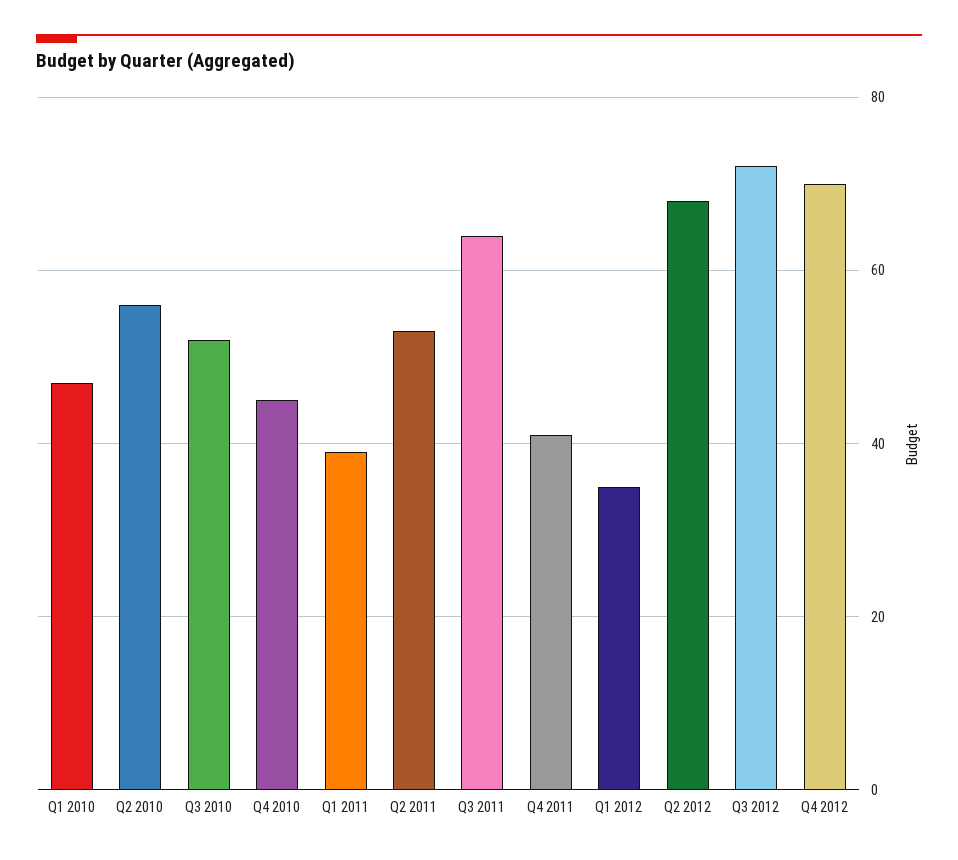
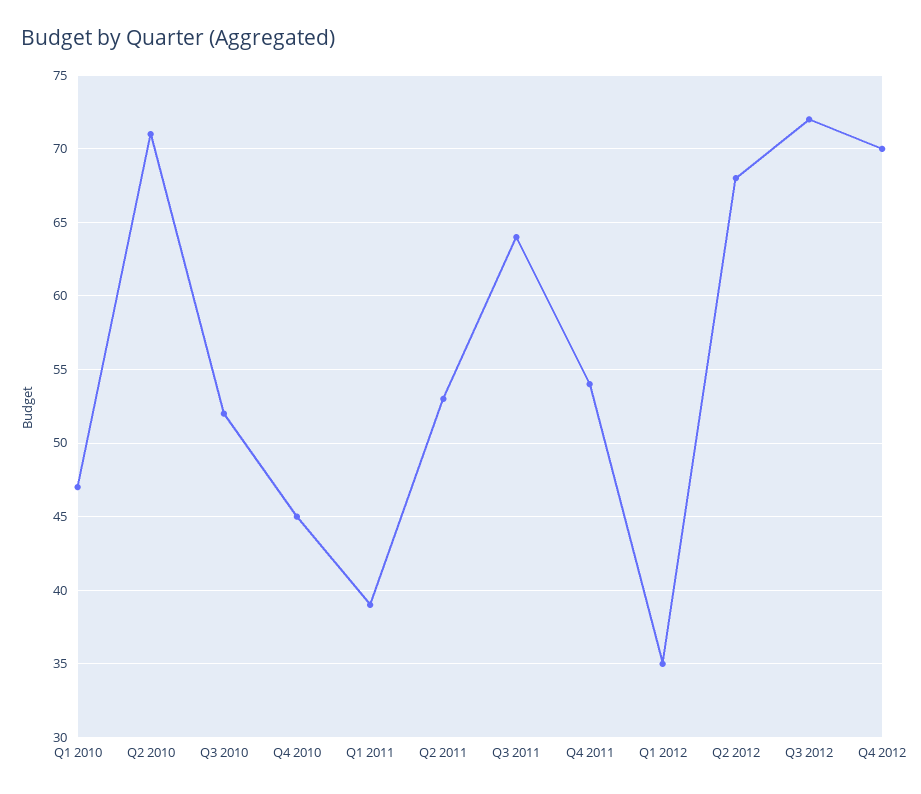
  {
    "Q1 2010": 47,
-   "Q2 2010": 55,
+   "Q2 2010": 71,
    "Q3 2010": 52,
    "Q4 2010": 45,
    "Q1 2011": 39,
    "Q2 2011": 53,
    "Q3 2011": 64,
-   "Q4 2011": 40,
+   "Q4 2011": 54,
    "Q1 2012": 35,
    "Q2 2012": 68,
    "Q3 2012": 72,
    "Q4 2012": 70
  }

